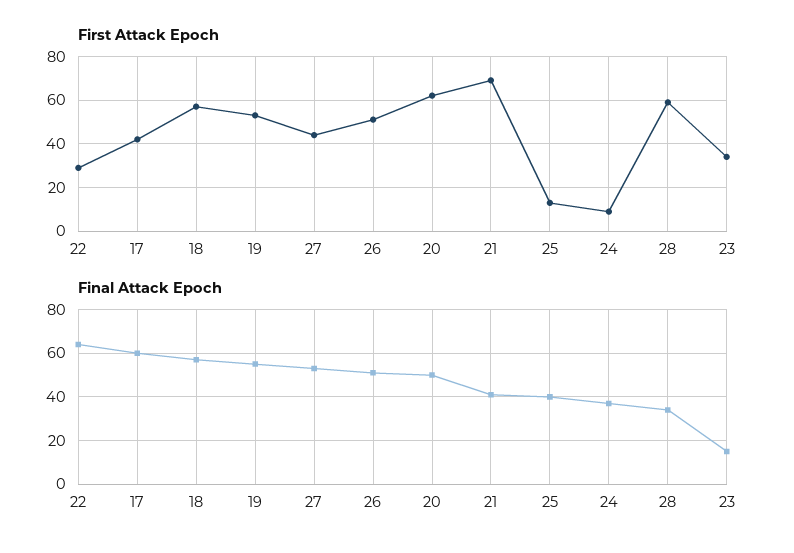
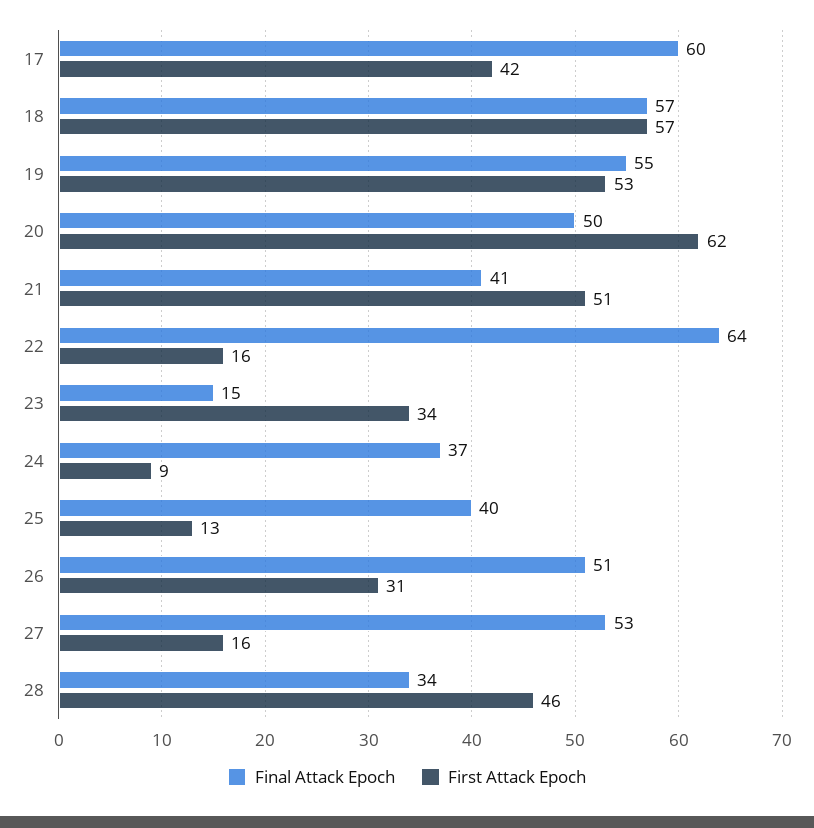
  {
    "First Attack Epoch": {
-     "22": 30,
+     "22": 16,
      "17": 42,
      "18": 57,
      "19": 53,
-     "27": 45,
+     "27": 16,
-     "26": 50,
+     "26": 31,
      "20": 62,
-     "21": 70,
+     "21": 51,
      "25": 13,
      "24": 9,
-     "28": 60,
+     "28": 46,
      "23": 34
    },
    "Final Attack Epoch": {
      "22": 64,
      "17": 60,
      "18": 57,
      "19": 55,
      "27": 53,
      "26": 51,
      "20": 50,
      "21": 41,
      "25": 40,
      "24": 37,
      "28": 34,
      "23": 15
    }
  }

